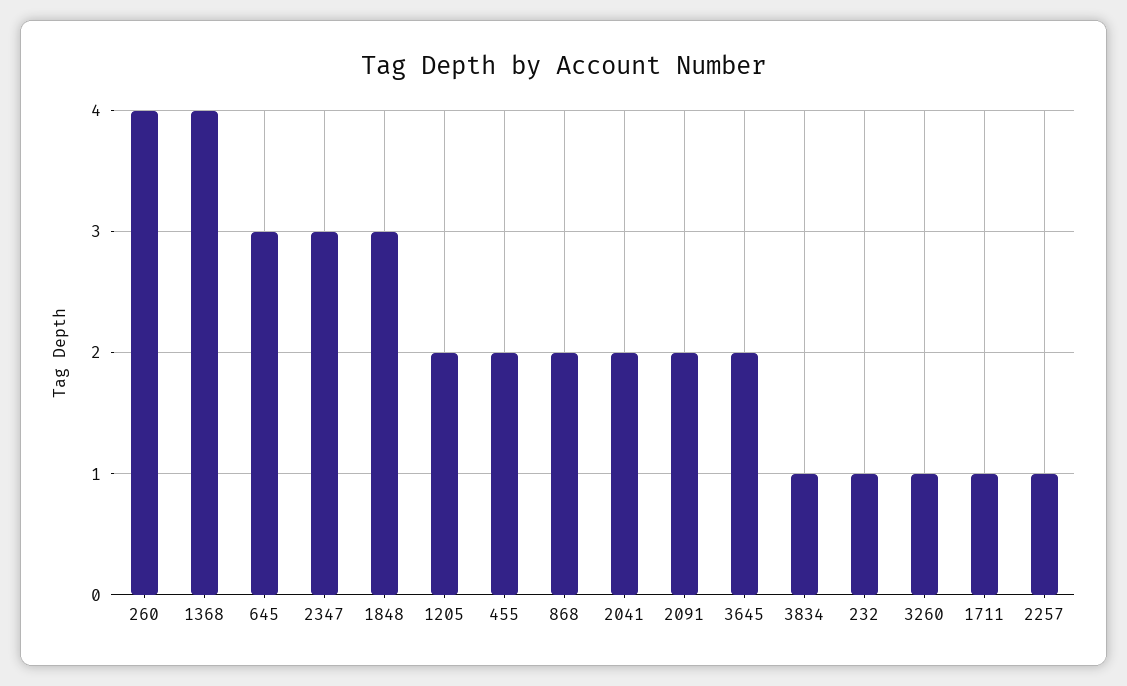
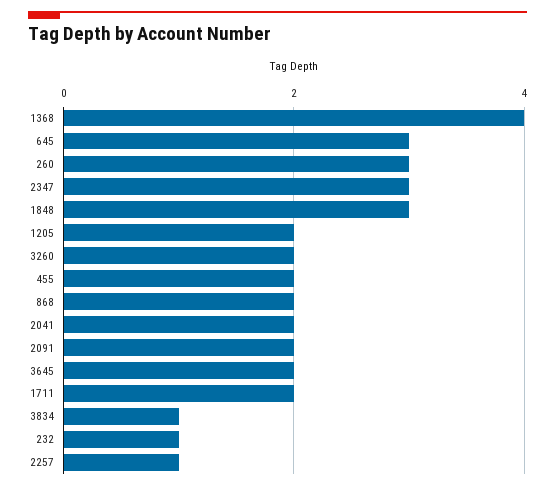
  {
-   "260": 4,
+   "260": 3,
    "1368": 4,
    "645": 3,
    "2347": 3,
    "1848": 3,
    "1205": 2,
    "455": 2,
    "868": 2,
    "2041": 2,
    "2091": 2,
    "3645": 2,
    "3834": 1,
    "232": 1,
-   "3260": 1,
+   "3260": 2,
-   "1711": 1,
+   "1711": 2,
    "2257": 1
  }

